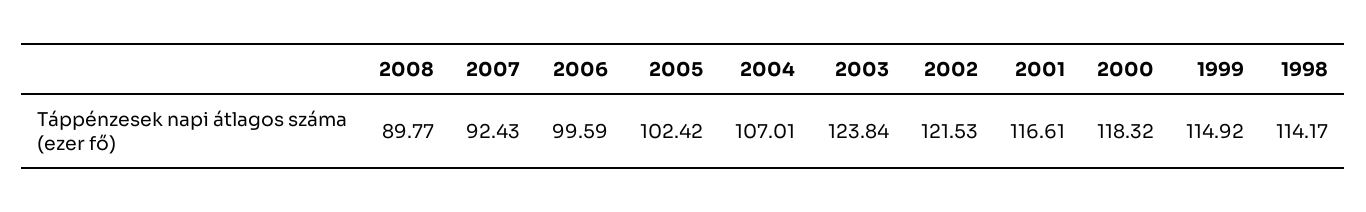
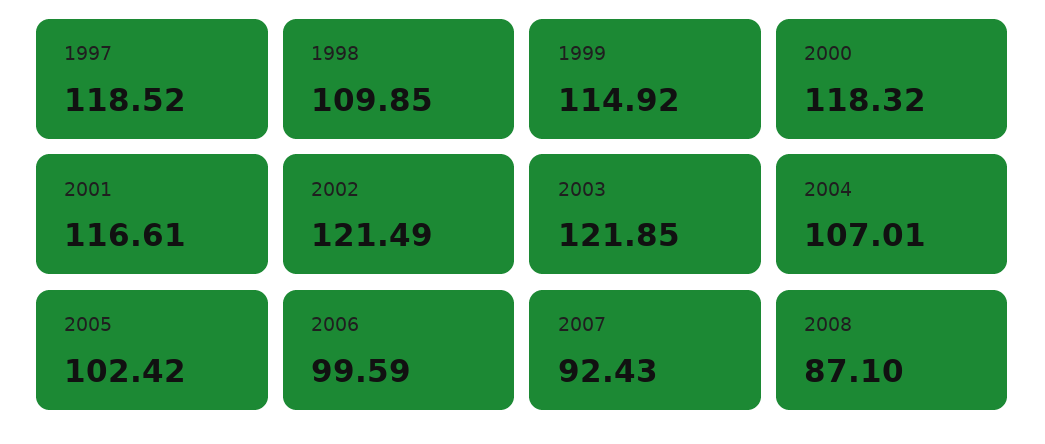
  {
-   "2008": 89.77,
+   "2008": 87.1,
    "2007": 92.43,
    "2006": 99.59,
    "2005": 102.42,
    "2004": 107.01,
-   "2003": 123.84,
+   "2003": 121.85,
-   "2002": 121.53,
+   "2002": 121.49,
    "2001": 116.61,
    "2000": 118.32,
    "1999": 114.92,
-   "1998": 114.17
+   "1998": 109.85,
+   "1997": 118.52
  }

